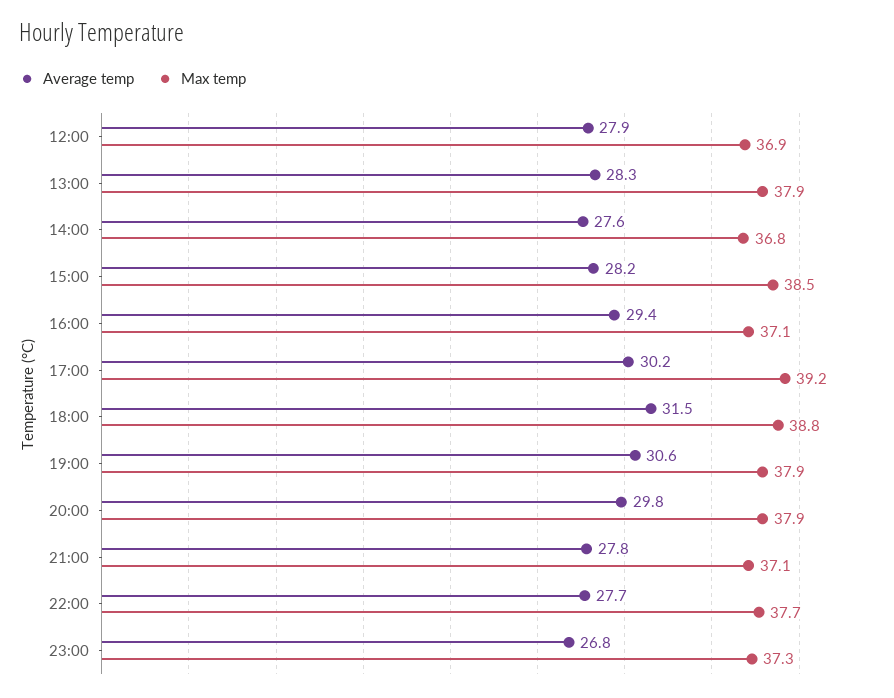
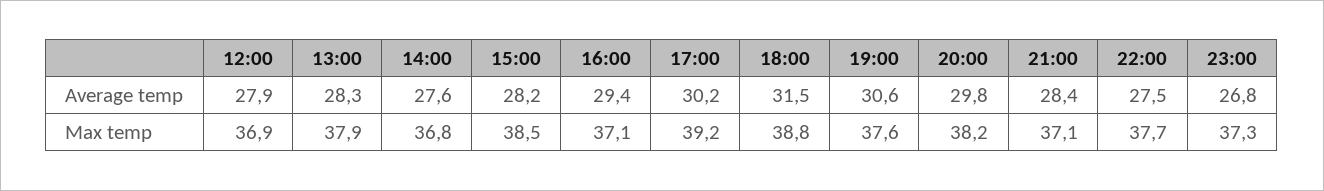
  {
    "Average temp": {
      "12:00": 27.9,
      "13:00": 28.3,
      "14:00": 27.6,
      "15:00": 28.2,
      "16:00": 29.4,
      "17:00": 30.2,
      "18:00": 31.5,
      "19:00": 30.6,
      "20:00": 29.8,
-     "21:00": 27.8,
+     "21:00": 28.4,
-     "22:00": 27.7,
+     "22:00": 27.5,
      "23:00": 26.8
    },
    "Max temp": {
      "12:00": 36.9,
      "13:00": 37.9,
      "14:00": 36.8,
      "15:00": 38.5,
      "16:00": 37.1,
      "17:00": 39.2,
      "18:00": 38.8,
-     "19:00": 37.9,
+     "19:00": 37.6,
-     "20:00": 37.9,
+     "20:00": 38.2,
      "21:00": 37.1,
      "22:00": 37.7,
      "23:00": 37.3
    }
  }

